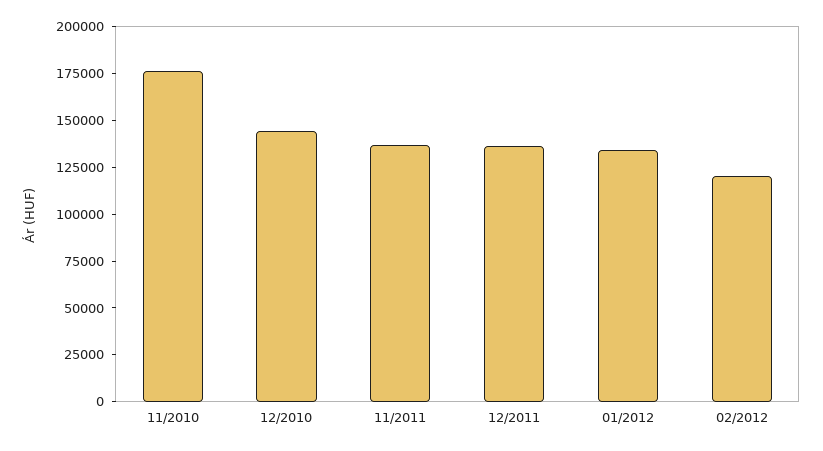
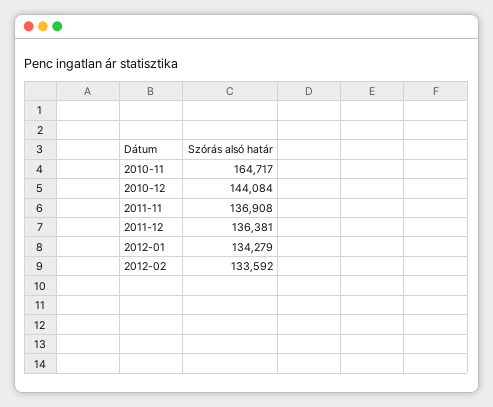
  {
-   "11/2010": 175000,
+   "11/2010": 164717,
    "12/2010": 144084,
    "11/2011": 136908,
    "12/2011": 136381,
    "01/2012": 134279,
-   "02/2012": 120000
+   "02/2012": 133592
  }

